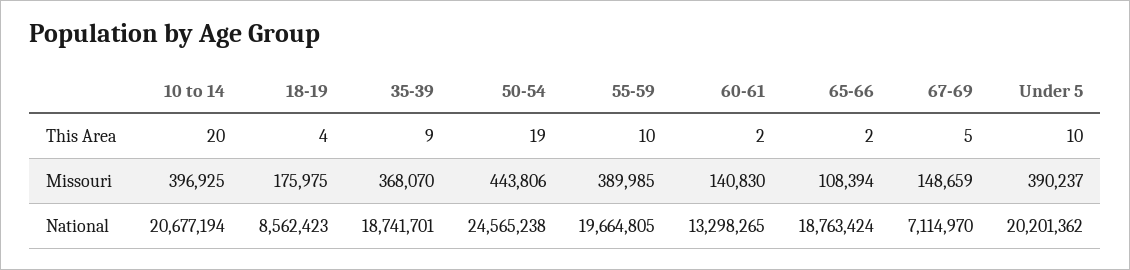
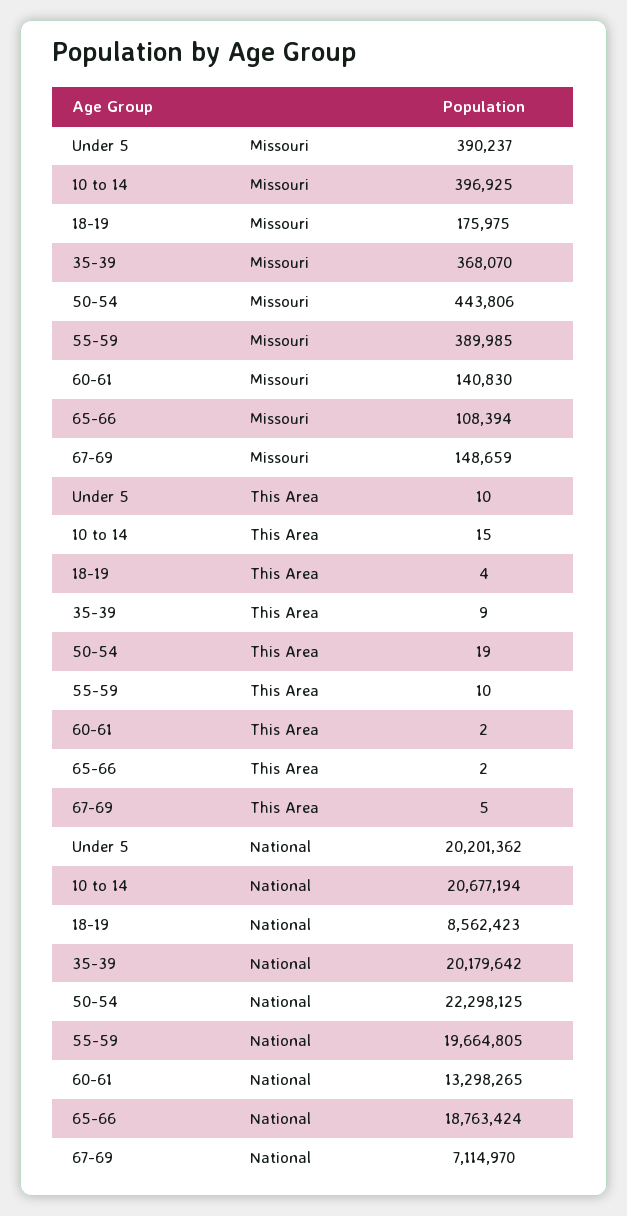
  {
    "10 to 14": {
-     "This Area": 20,
+     "This Area": 15,
      "Missouri": 396925,
      "National": 20677194
    },
    "18-19": {
      "This Area": 4,
      "Missouri": 175975,
      "National": 8562423
    },
    "35-39": {
      "This Area": 9,
      "Missouri": 368070,
-     "National": 18741701
+     "National": 20179642
    },
    "50-54": {
      "This Area": 19,
      "Missouri": 443806,
-     "National": 24565238
+     "National": 22298125
    },
    "55-59": {
      "This Area": 10,
      "Missouri": 389985,
      "National": 19664805
    },
    "60-61": {
      "This Area": 2,
      "Missouri": 140830,
      "National": 13298265
    },
    "65-66": {
      "This Area": 2,
      "Missouri": 108394,
      "National": 18763424
    },
    "67-69": {
      "This Area": 5,
      "Missouri": 148659,
      "National": 7114970
    },
    "Under 5": {
      "This Area": 10,
      "Missouri": 390237,
      "National": 20201362
    }
  }

